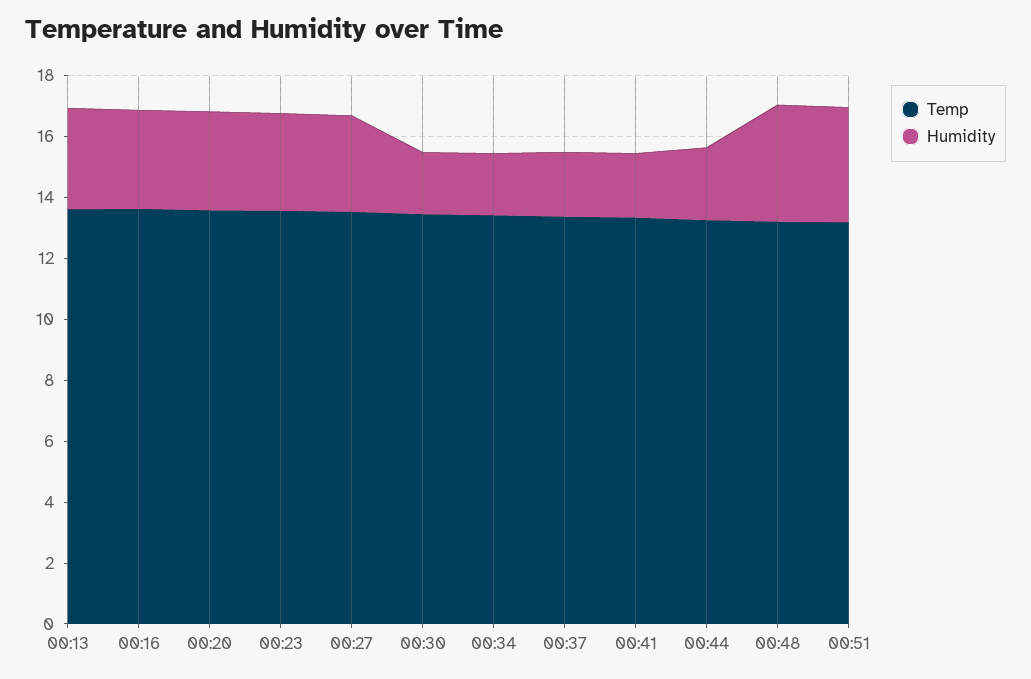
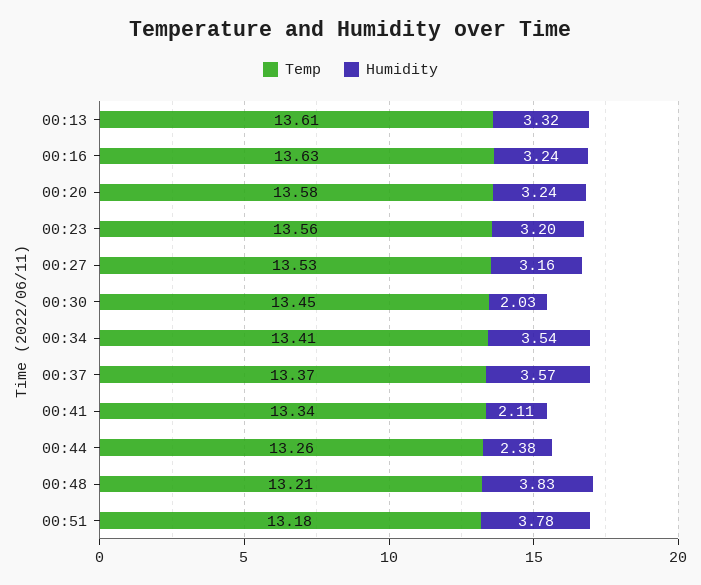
  {
    "Temp": {
      "00:13": 13.61,
      "00:16": 13.63,
      "00:20": 13.58,
      "00:23": 13.56,
      "00:27": 13.53,
      "00:30": 13.45,
      "00:34": 13.41,
      "00:37": 13.37,
      "00:41": 13.34,
      "00:44": 13.26,
      "00:48": 13.21,
      "00:51": 13.18
    },
    "Humidity": {
      "00:13": 3.32,
      "00:16": 3.24,
      "00:20": 3.24,
      "00:23": 3.2,
      "00:27": 3.16,
      "00:30": 2.03,
-     "00:34": 2,
+     "00:34": 3.54,
-     "00:37": 2,
+     "00:37": 3.57,
      "00:41": 2.11,
      "00:44": 2.38,
      "00:48": 3.83,
      "00:51": 3.78
    }
  }

